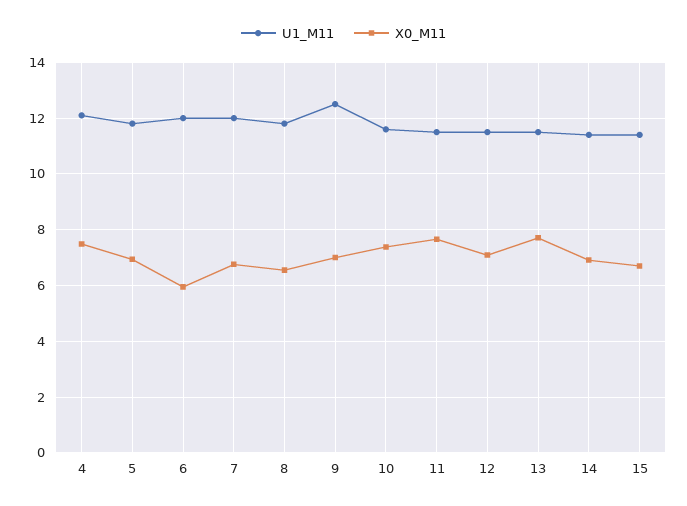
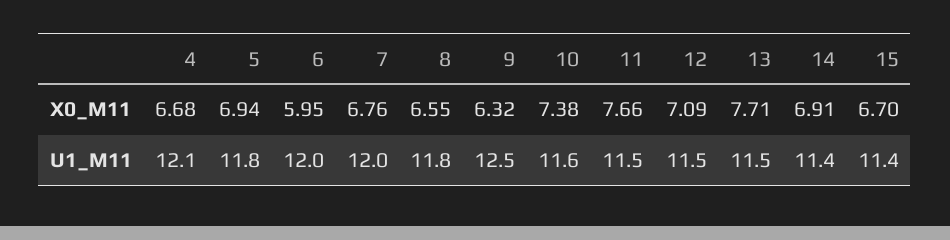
  {
    "U1_M11": {
      "4": 12.1,
      "5": 11.8,
      "6": 12,
      "7": 12,
      "8": 11.8,
      "9": 12.5,
      "10": 11.6,
      "11": 11.5,
      "12": 11.5,
      "13": 11.5,
      "14": 11.4,
      "15": 11.4
    },
    "X0_M11": {
-     "4": 7.5,
+     "4": 6.68,
      "5": 6.94,
      "6": 5.95,
      "7": 6.76,
      "8": 6.55,
-     "9": 7,
+     "9": 6.32,
      "10": 7.38,
      "11": 7.66,
      "12": 7.09,
      "13": 7.71,
      "14": 6.91,
      "15": 6.7
    }
  }

